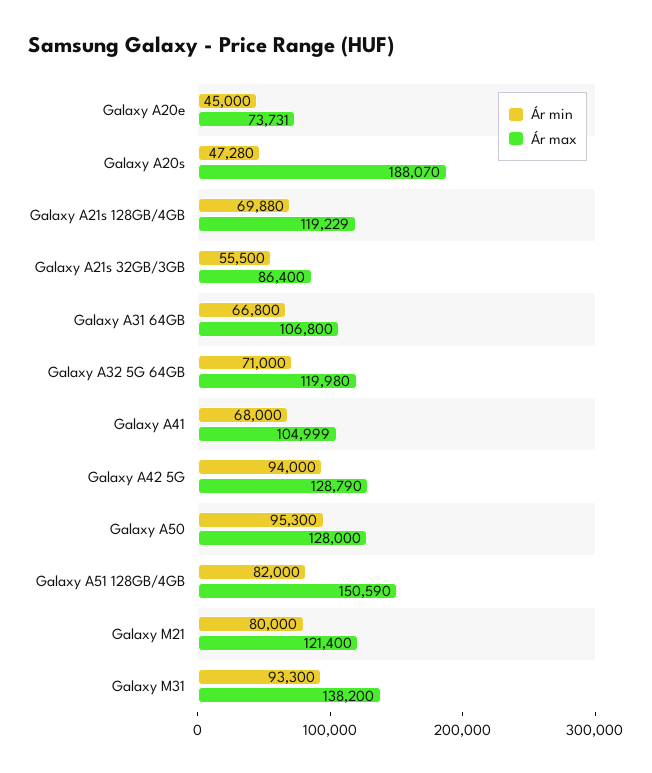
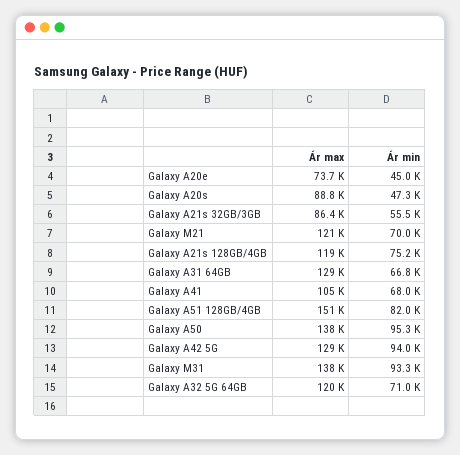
  {
    "Ár min": {
      "Galaxy A20e": 45000,
      "Galaxy A20s": 47280,
-     "Galaxy A21s 128GB/4GB": 69880,
+     "Galaxy A21s 128GB/4GB": 75200,
      "Galaxy A21s 32GB/3GB": 55500,
      "Galaxy A31 64GB": 66800,
      "Galaxy A32 5G 64GB": 71000,
      "Galaxy A41": 68000,
      "Galaxy A42 5G": 94000,
      "Galaxy A50": 95300,
      "Galaxy A51 128GB/4GB": 82000,
-     "Galaxy M21": 80000,
+     "Galaxy M21": 70000,
      "Galaxy M31": 93300
    },
    "Ár max": {
      "Galaxy A20e": 73731,
-     "Galaxy A20s": 188070,
+     "Galaxy A20s": 88800,
      "Galaxy A21s 128GB/4GB": 119229,
      "Galaxy A21s 32GB/3GB": 86400,
-     "Galaxy A31 64GB": 106800,
+     "Galaxy A31 64GB": 129000,
      "Galaxy A32 5G 64GB": 119980,
      "Galaxy A41": 104999,
      "Galaxy A42 5G": 128790,
-     "Galaxy A50": 128000,
+     "Galaxy A50": 138000,
      "Galaxy A51 128GB/4GB": 150590,
      "Galaxy M21": 121400,
      "Galaxy M31": 138200
    }
  }

